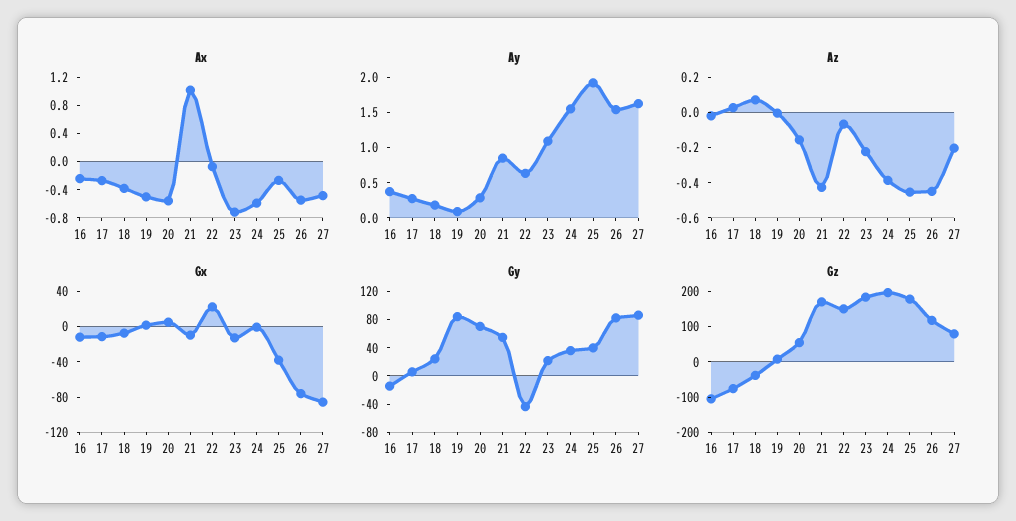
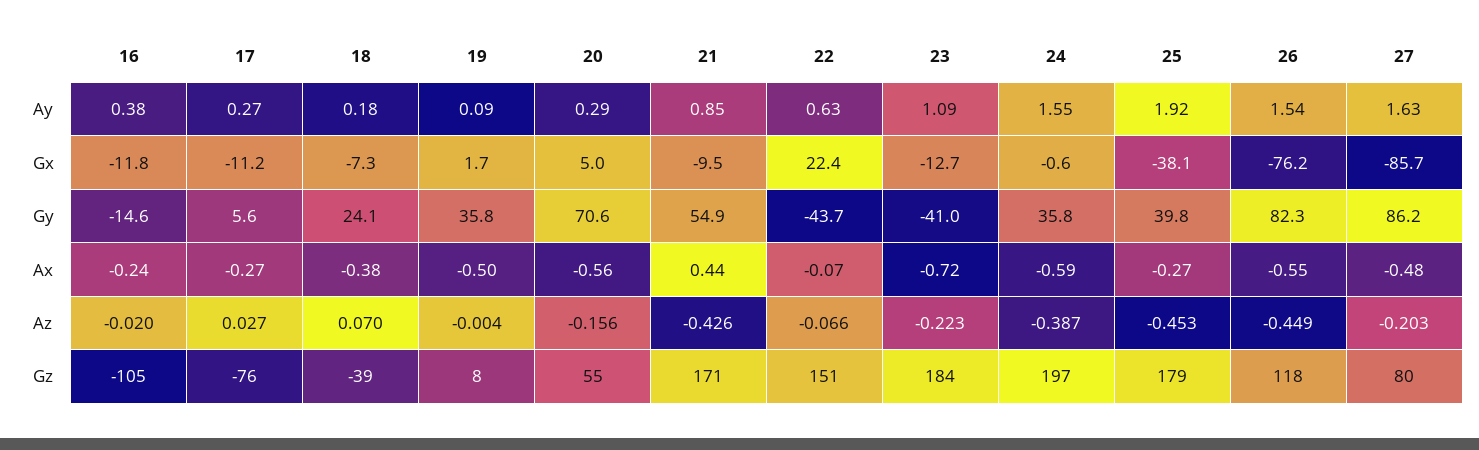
  {
    "Ax": {
      "16": -0.24,
      "17": -0.27,
      "18": -0.38,
      "19": -0.5,
      "20": -0.56,
-     "21": 1,
+     "21": 0.44,
      "22": -0.07,
      "23": -0.72,
      "24": -0.59,
      "25": -0.27,
      "26": -0.55,
      "27": -0.48
    },
    "Ay": {
      "16": 0.38,
      "17": 0.27,
      "18": 0.18,
      "19": 0.09,
      "20": 0.29,
      "21": 0.85,
      "22": 0.63,
      "23": 1.09,
      "24": 1.55,
      "25": 1.92,
      "26": 1.54,
      "27": 1.63
    },
    "Az": {
      "16": -0.02,
      "17": 0.027,
      "18": 0.07,
      "19": -0.004,
      "20": -0.156,
      "21": -0.426,
      "22": -0.066,
      "23": -0.223,
      "24": -0.387,
      "25": -0.453,
      "26": -0.449,
      "27": -0.203
    },
    "Gx": {
      "16": -11.8,
      "17": -11.2,
      "18": -7.3,
      "19": 1.7,
      "20": 5,
      "21": -9.5,
      "22": 22.4,
      "23": -12.7,
      "24": -0.6,
      "25": -38.1,
      "26": -76.2,
      "27": -85.7
    },
    "Gy": {
      "16": -14.6,
      "17": 5.6,
      "18": 24.1,
-     "19": 80,
+     "19": 35.8,
      "20": 70.6,
      "21": 54.9,
      "22": -43.7,
-     "23": 20,
+     "23": -41,
      "24": 35.8,
      "25": 39.8,
      "26": 82.3,
      "27": 86.2
    },
    "Gz": {
      "16": -105,
      "17": -76,
      "18": -39,
      "19": 8,
      "20": 55,
      "21": 171,
      "22": 151,
      "23": 184,
      "24": 197,
      "25": 179,
      "26": 118,
      "27": 80
    }
  }

